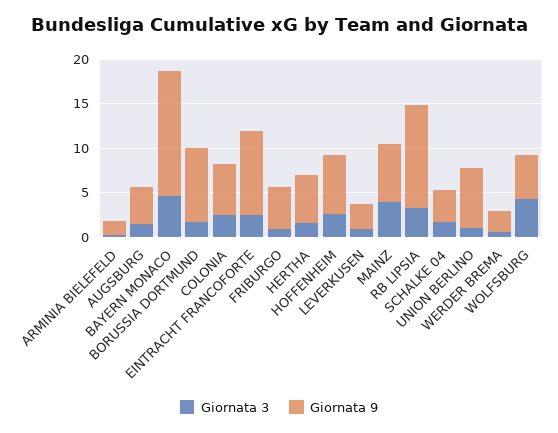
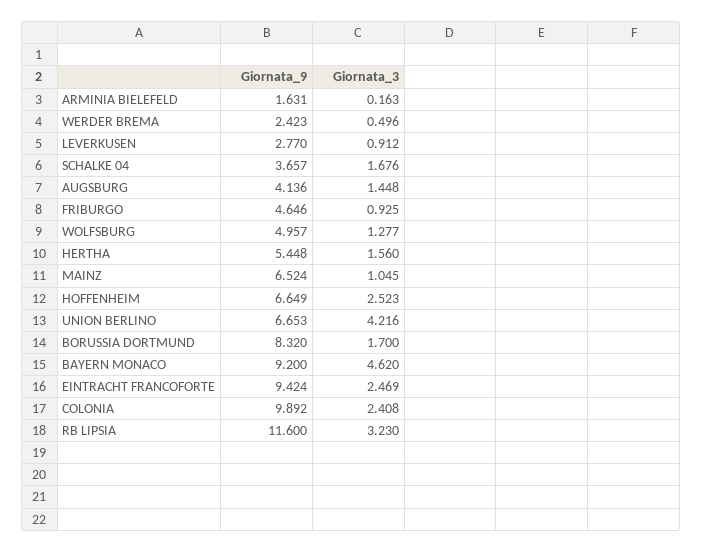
  {
    "Giornata 3": {
      "ARMINIA BIELEFELD": 0.163,
      "AUGSBURG": 1.448,
      "BAYERN MONACO": 4.62,
      "BORUSSIA DORTMUND": 1.7,
      "COLONIA": 2.408,
      "EINTRACHT FRANCOFORTE": 2.469,
      "FRIBURGO": 0.925,
      "HERTHA": 1.56,
      "HOFFENHEIM": 2.523,
      "LEVERKUSEN": 0.912,
-     "MAINZ": 4,
+     "MAINZ": 1.045,
      "RB LIPSIA": 3.23,
      "SCHALKE 04": 1.676,
-     "UNION BERLINO": 1,
+     "UNION BERLINO": 4.216,
      "WERDER BREMA": 0.496,
-     "WOLFSBURG": 4
+     "WOLFSBURG": 1.277
    },
    "Giornata 9": {
      "ARMINIA BIELEFELD": 1.631,
      "AUGSBURG": 4.136,
-     "BAYERN MONACO": 14,
+     "BAYERN MONACO": 9.2,
      "BORUSSIA DORTMUND": 8.32,
-     "COLONIA": 6,
+     "COLONIA": 9.892,
      "EINTRACHT FRANCOFORTE": 9.424,
      "FRIBURGO": 4.646,
      "HERTHA": 5.448,
      "HOFFENHEIM": 6.649,
      "LEVERKUSEN": 2.77,
      "MAINZ": 6.524,
      "RB LIPSIA": 11.6,
      "SCHALKE 04": 3.657,
      "UNION BERLINO": 6.653,
      "WERDER BREMA": 2.423,
      "WOLFSBURG": 4.957
    }
  }

